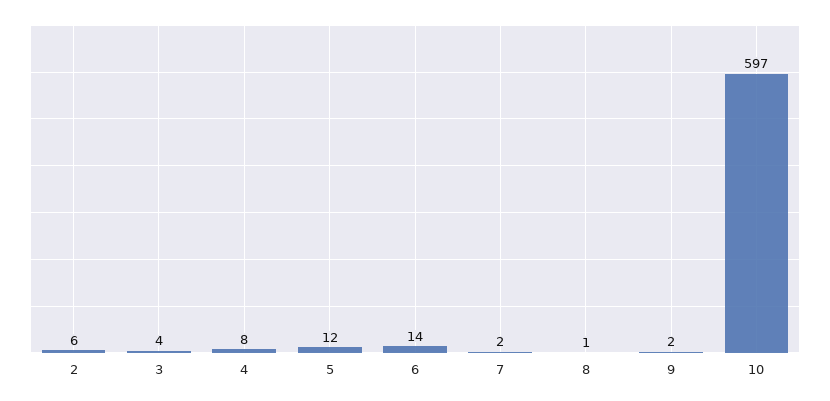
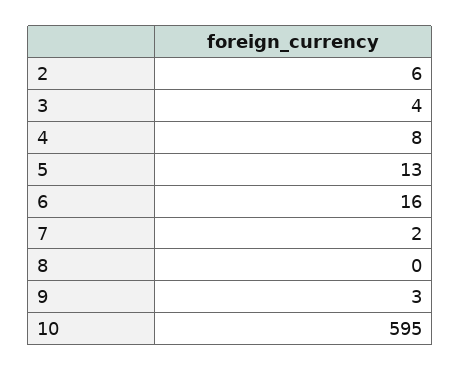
  {
    "2": 6,
    "3": 4,
    "4": 8,
-   "5": 12,
+   "5": 13,
-   "6": 14,
+   "6": 16,
    "7": 2,
-   "8": 1,
+   "8": 0,
-   "9": 2,
+   "9": 3,
-   "10": 597
+   "10": 595
  }

